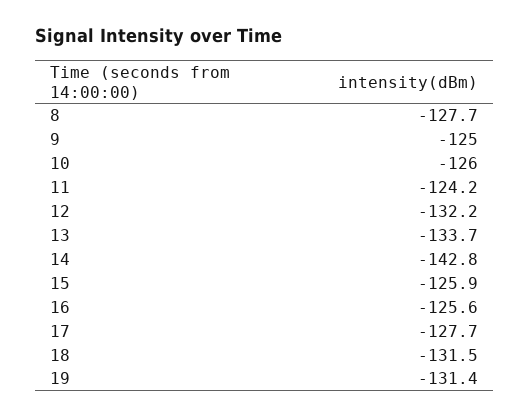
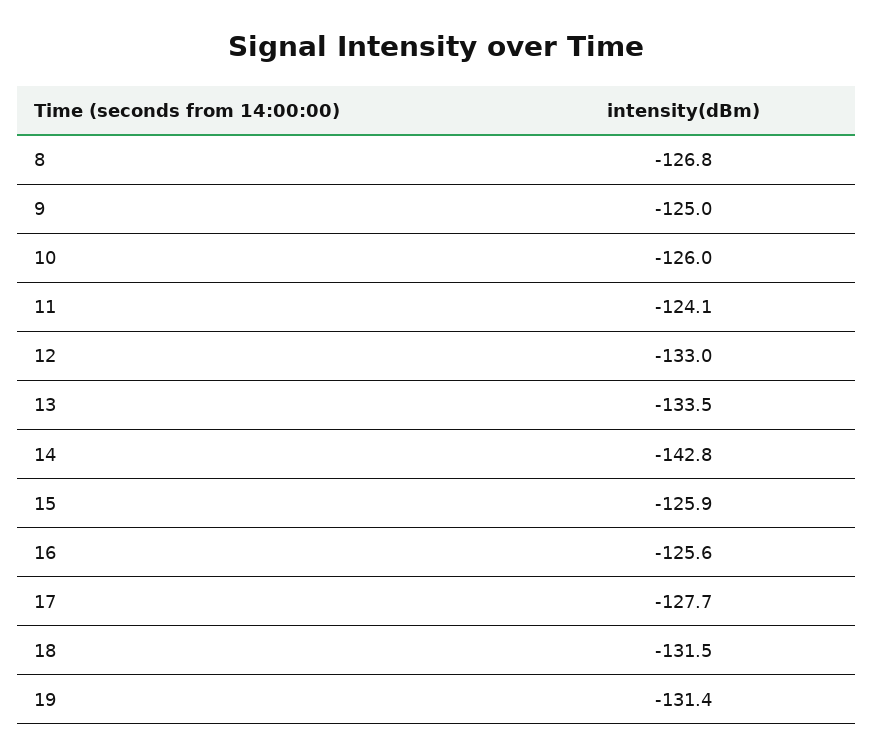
  {
-   "8": -127.7,
+   "8": -126.8,
    "9": -125,
    "10": -126,
-   "11": -124.2,
+   "11": -124.1,
-   "12": -132.2,
+   "12": -133,
-   "13": -133.7,
+   "13": -133.5,
    "14": -142.8,
    "15": -125.9,
    "16": -125.6,
    "17": -127.7,
    "18": -131.5,
    "19": -131.4
  }

